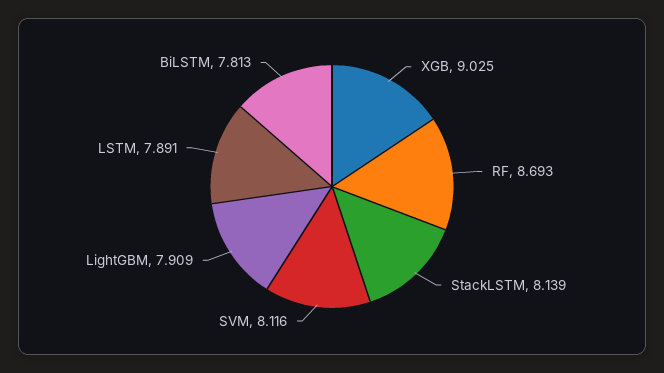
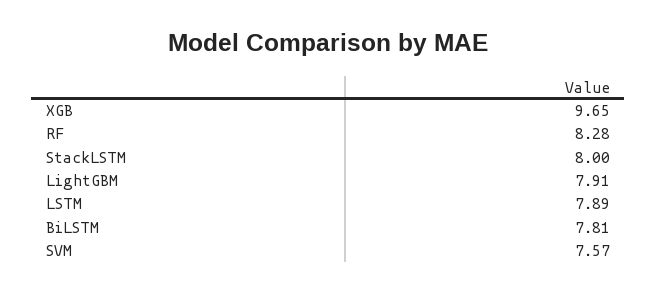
  {
-   "XGB": 9.025,
+   "XGB": 9.65,
-   "RF": 8.693,
+   "RF": 8.28,
-   "StackLSTM": 8.139,
+   "StackLSTM": 8,
-   "SVM": 8.116,
+   "SVM": 7.57,
    "LightGBM": 7.909,
    "LSTM": 7.891,
    "BiLSTM": 7.813
  }

